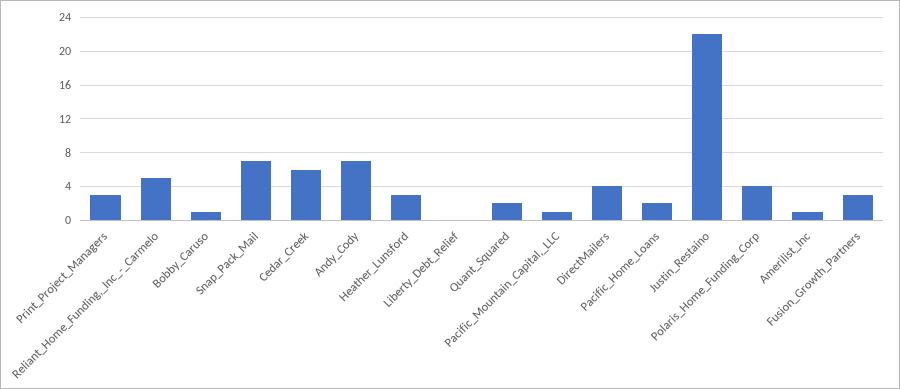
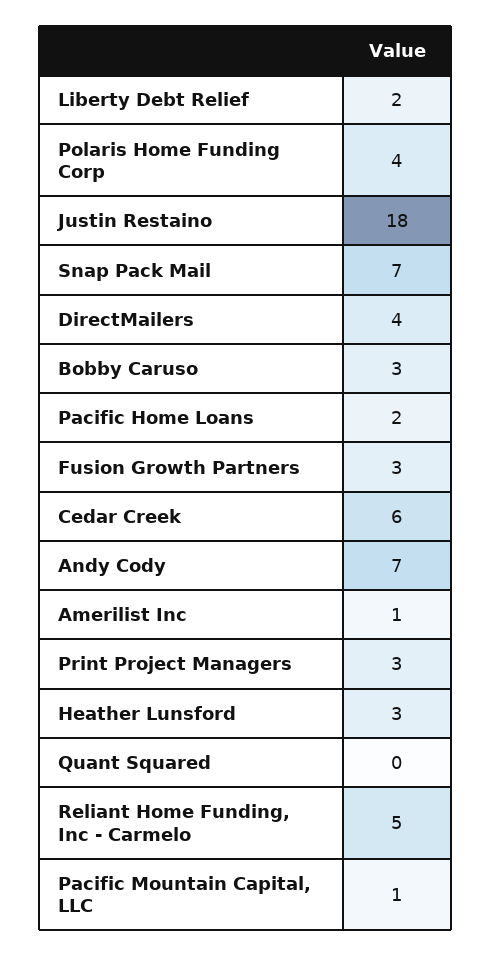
  {
    "Print_Project_Managers": 3,
    "Reliant_Home_Funding,_Inc_-_Carmelo": 5,
-   "Bobby_Caruso": 1,
+   "Bobby_Caruso": 3,
    "Snap_Pack_Mail": 7,
    "Cedar_Creek": 6,
    "Andy_Cody": 7,
    "Heather_Lunsford": 3,
-   "Liberty_Debt_Relief": 0,
+   "Liberty_Debt_Relief": 2,
-   "Quant_Squared": 2,
+   "Quant_Squared": 0,
    "Pacific_Mountain_Capital,_LLC": 1,
    "DirectMailers": 4,
    "Pacific_Home_Loans": 2,
-   "Justin_Restaino": 22,
+   "Justin_Restaino": 18,
    "Polaris_Home_Funding_Corp": 4,
    "Amerilist_Inc": 1,
    "Fusion_Growth_Partners": 3
  }

